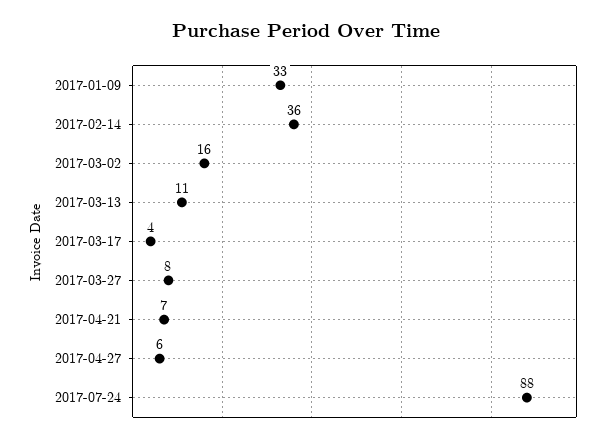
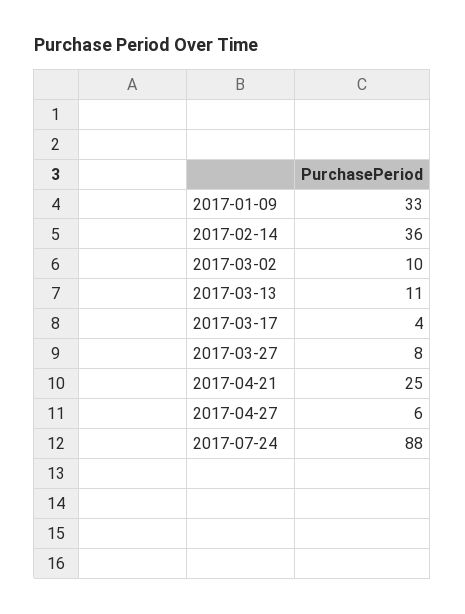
  {
    "2017-01-09": 33,
    "2017-02-14": 36,
-   "2017-03-02": 16,
+   "2017-03-02": 10,
    "2017-03-13": 11,
    "2017-03-17": 4,
    "2017-03-27": 8,
-   "2017-04-21": 7,
+   "2017-04-21": 25,
    "2017-04-27": 6,
    "2017-07-24": 88
  }

